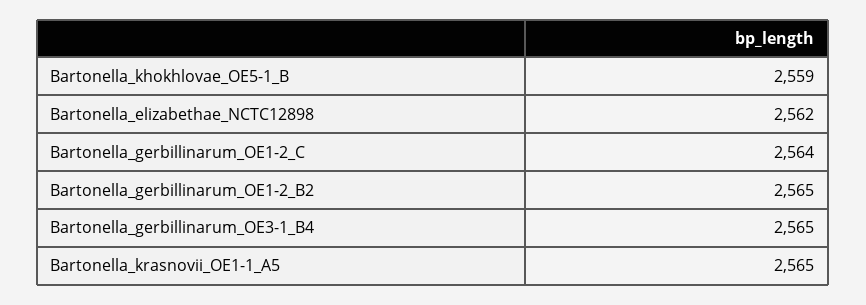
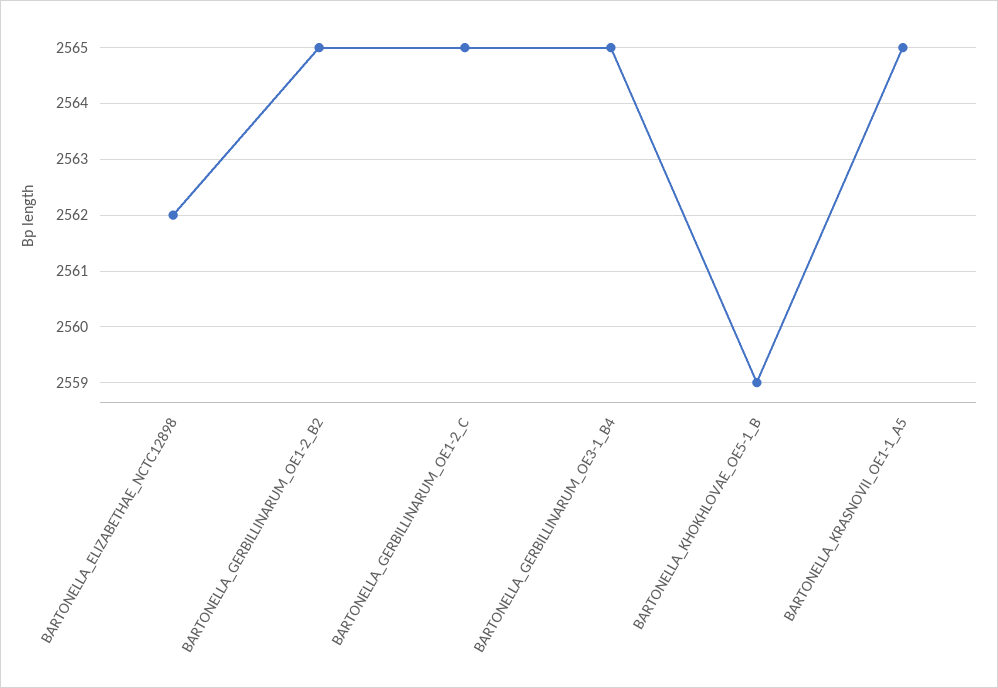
  {
    "Bartonella_khokhlovae_OE5-1_B": 2559,
    "Bartonella_elizabethae_NCTC12898": 2562,
-   "Bartonella_gerbillinarum_OE1-2_C": 2564,
+   "Bartonella_gerbillinarum_OE1-2_C": 2565,
    "Bartonella_gerbillinarum_OE1-2_B2": 2565,
    "Bartonella_gerbillinarum_OE3-1_B4": 2565,
    "Bartonella_krasnovii_OE1-1_A5": 2565
  }

